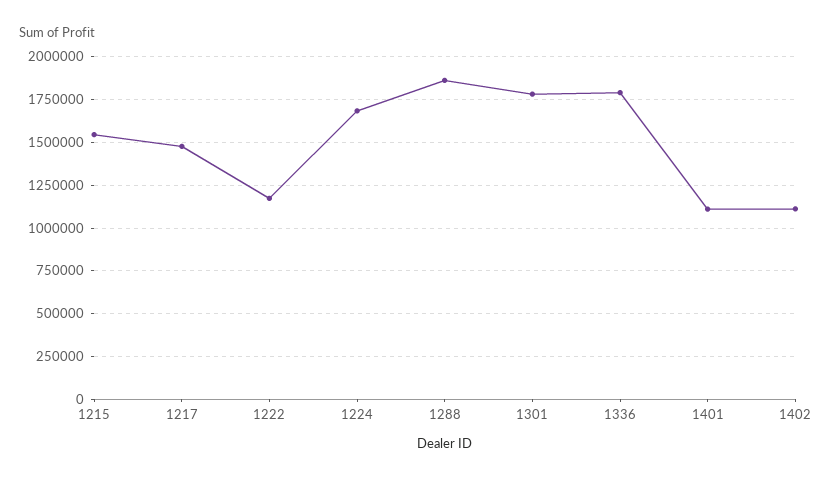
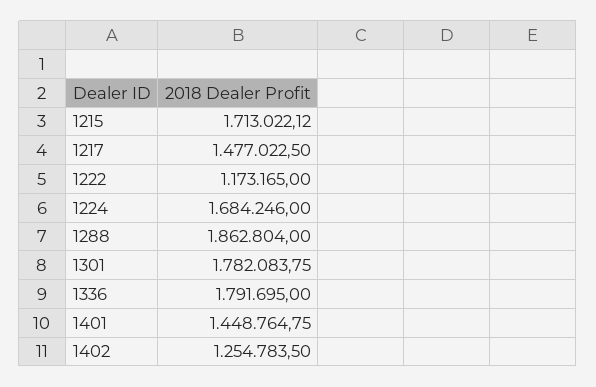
  {
-   "1215": 1550000,
+   "1215": 1713022.12,
    "1217": 1477022.5,
    "1222": 1173165,
    "1224": 1684246,
    "1288": 1862804,
    "1301": 1782083.75,
    "1336": 1791695,
-   "1401": 1100000,
+   "1401": 1448764.75,
-   "1402": 1100000
+   "1402": 1254783.5
  }

